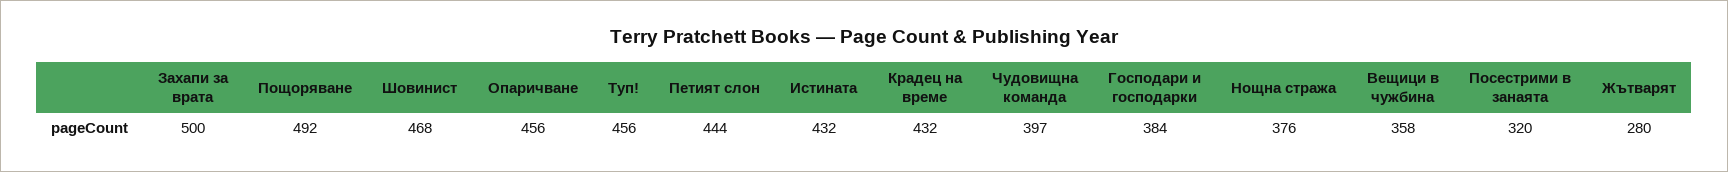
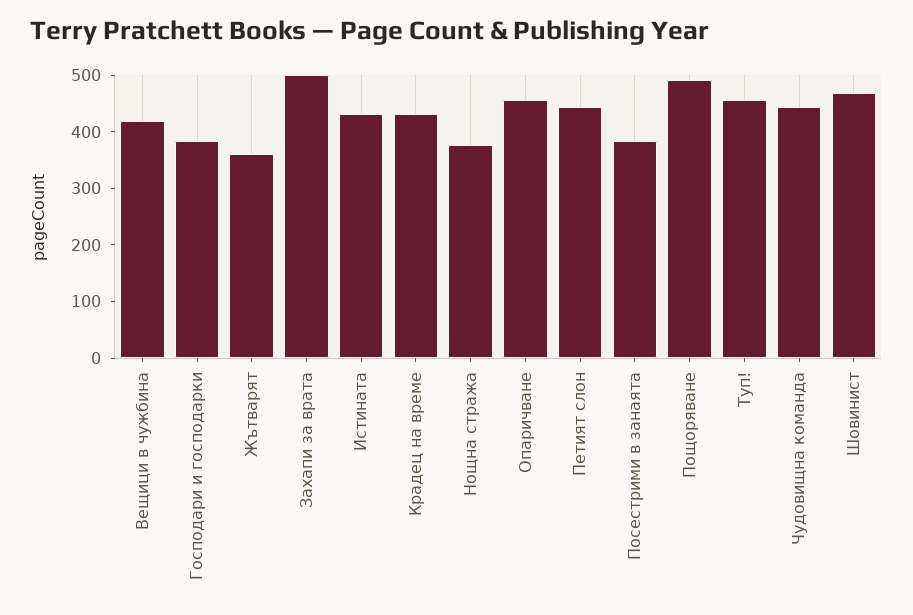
  {
    "Захапи за врата": 500,
    "Пощоряване": 492,
    "Шовинист": 468,
    "Опаричване": 456,
    "Туп!": 456,
    "Петият слон": 444,
    "Истината": 432,
    "Крадец на време": 432,
-   "Чудовищна команда": 397,
+   "Чудовищна команда": 440,
    "Господари и господарки": 384,
    "Нощна стража": 376,
-   "Вещици в чужбина": 358,
+   "Вещици в чужбина": 420,
-   "Посестрими в занаята": 320,
+   "Посестрими в занаята": 380,
-   "Жътварят": 280
+   "Жътварят": 360
  }

